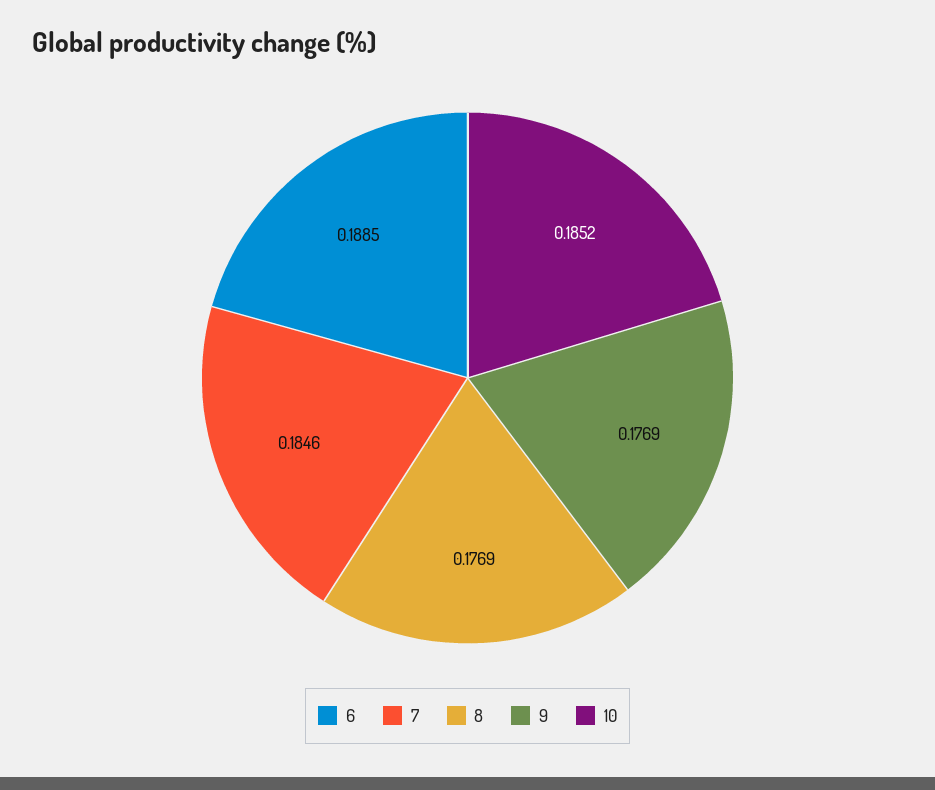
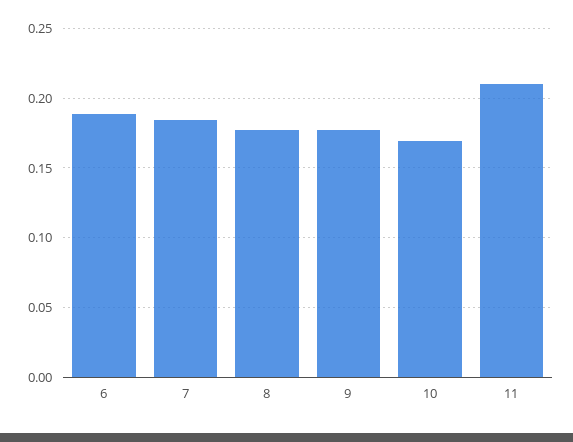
  {
    "6": 0.1885,
    "7": 0.1846,
    "8": 0.1769,
    "9": 0.1769,
-   "10": 0.1852
+   "10": 0.17,
+   "11": 0.21
  }

